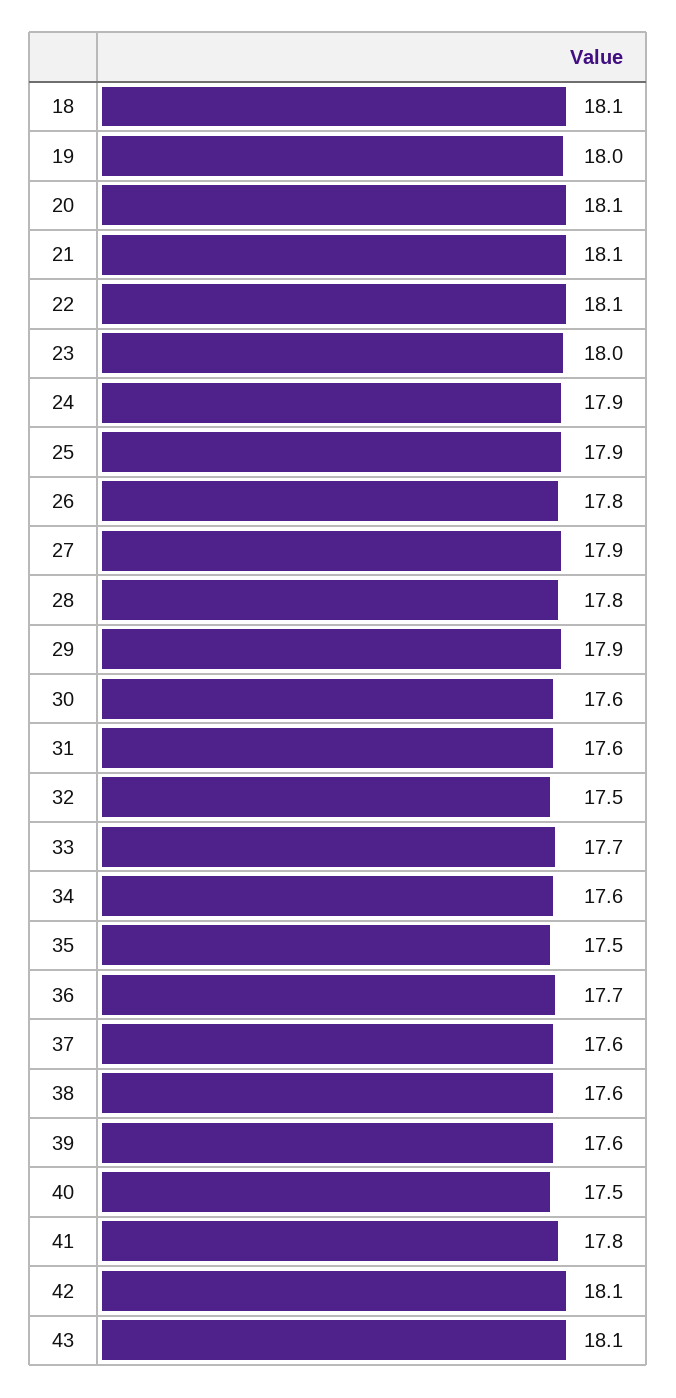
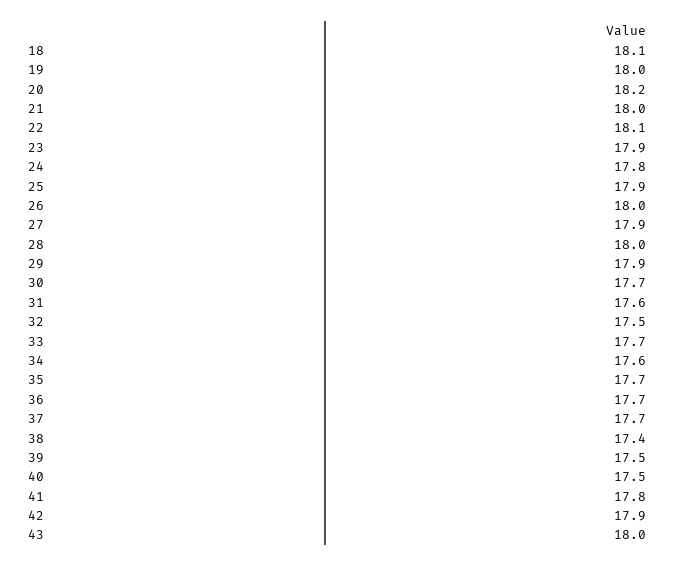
  {
    "18": 18.1,
    "19": 18,
-   "20": 18.1,
+   "20": 18.2,
-   "21": 18.1,
+   "21": 18,
    "22": 18.1,
-   "23": 18,
+   "23": 17.9,
-   "24": 17.9,
+   "24": 17.8,
    "25": 17.9,
-   "26": 17.8,
+   "26": 18,
    "27": 17.9,
-   "28": 17.8,
+   "28": 18,
    "29": 17.9,
-   "30": 17.6,
+   "30": 17.7,
    "31": 17.6,
    "32": 17.5,
    "33": 17.7,
    "34": 17.6,
-   "35": 17.5,
+   "35": 17.7,
    "36": 17.7,
-   "37": 17.6,
+   "37": 17.7,
-   "38": 17.6,
+   "38": 17.4,
-   "39": 17.6,
+   "39": 17.5,
    "40": 17.5,
    "41": 17.8,
-   "42": 18.1,
+   "42": 17.9,
-   "43": 18.1
+   "43": 18
  }

